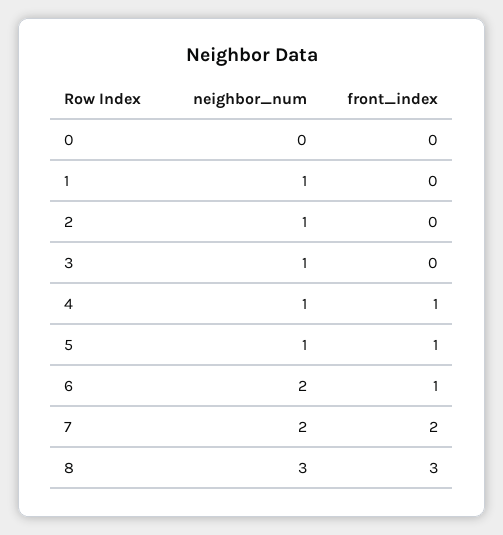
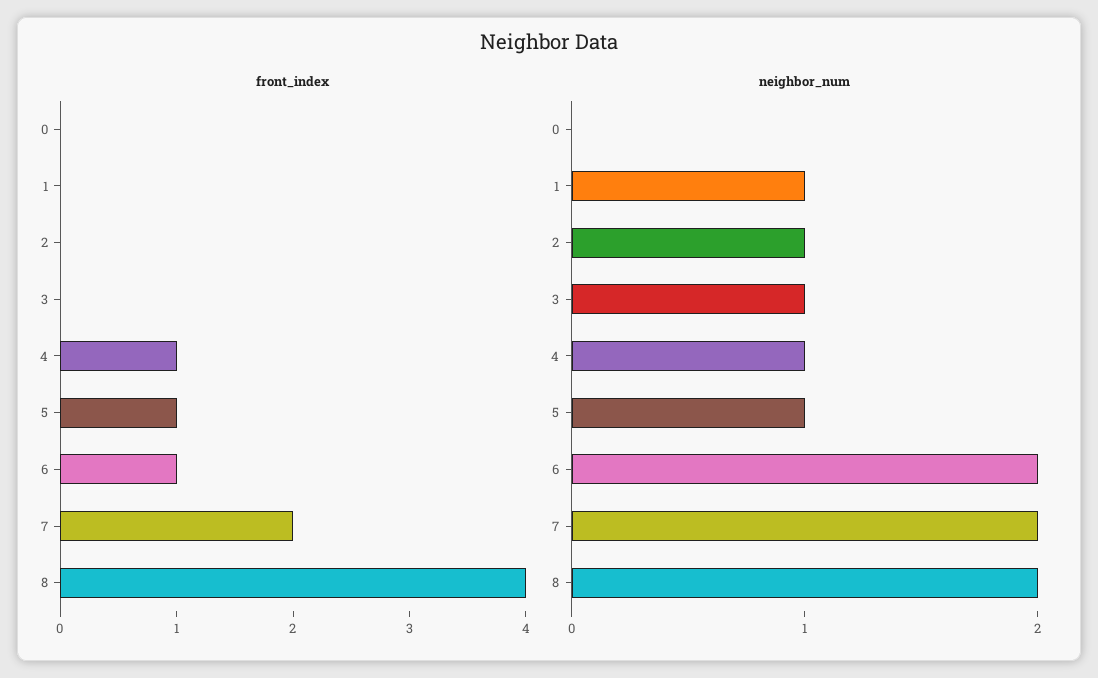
  {
    "neighbor_num": {
      "0": 0,
      "1": 1,
      "2": 1,
      "3": 1,
      "4": 1,
      "5": 1,
      "6": 2,
      "7": 2,
-     "8": 3
+     "8": 2
    },
    "front_index": {
      "0": 0,
      "1": 0,
      "2": 0,
      "3": 0,
      "4": 1,
      "5": 1,
      "6": 1,
      "7": 2,
-     "8": 3
+     "8": 4
    }
  }

